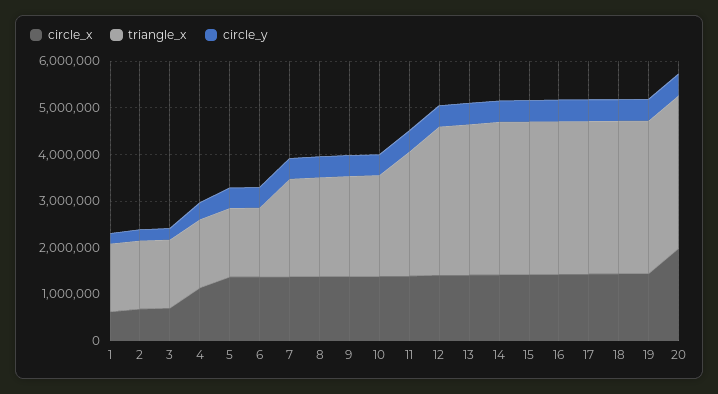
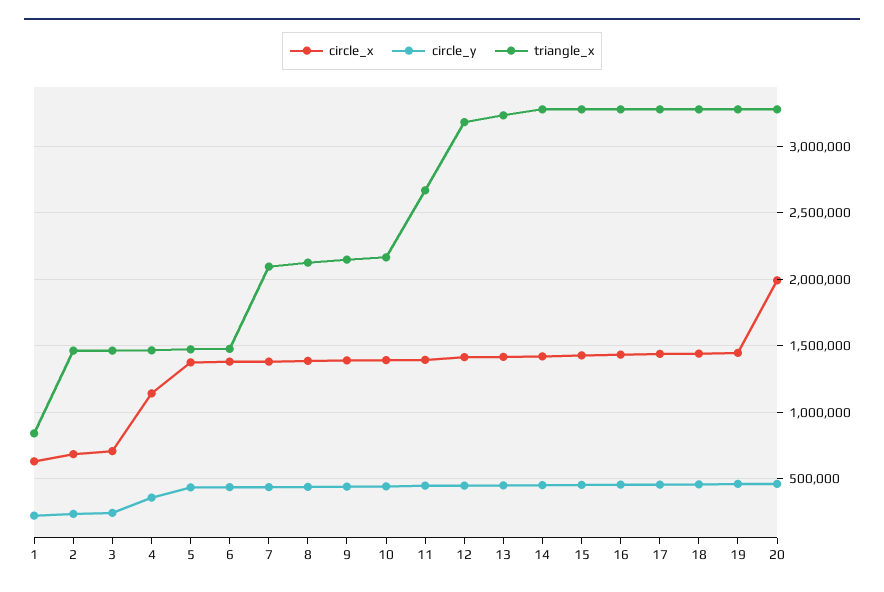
  {
    "circle_x": {
      "1": 650000,
      "2": 700000,
      "3": 700000,
      "4": 1150000,
      "5": 1400000,
      "6": 1400000,
      "7": 1400000,
      "8": 1400000,
      "9": 1400000,
      "10": 1400000,
      "11": 1400000,
      "12": 1400000,
      "13": 1400000,
      "14": 1400000,
      "15": 1450000,
      "16": 1450000,
      "17": 1450000,
      "18": 1450000,
      "19": 1450000,
      "20": 2000000
    },
    "triangle_x": {
-     "1": 1400000,
+     "1": 850000,
      "2": 1450000,
      "3": 1450000,
      "4": 1450000,
      "5": 1450000,
      "6": 1500000,
      "7": 2100000,
      "8": 2150000,
      "9": 2150000,
      "10": 2150000,
      "11": 2650000,
      "12": 3200000,
      "13": 3250000,
      "14": 3300000,
      "15": 3300000,
      "16": 3300000,
      "17": 3300000,
      "18": 3300000,
      "19": 3300000,
      "20": 3300000
    },
    "circle_y": {
      "1": 200000,
      "2": 250000,
      "3": 250000,
      "4": 350000,
      "5": 450000,
      "6": 450000,
      "7": 450000,
      "8": 450000,
      "9": 450000,
      "10": 450000,
      "11": 450000,
      "12": 450000,
      "13": 450000,
      "14": 450000,
      "15": 450000,
      "16": 450000,
      "17": 450000,
      "18": 450000,
      "19": 450000,
      "20": 450000
    }
  }

